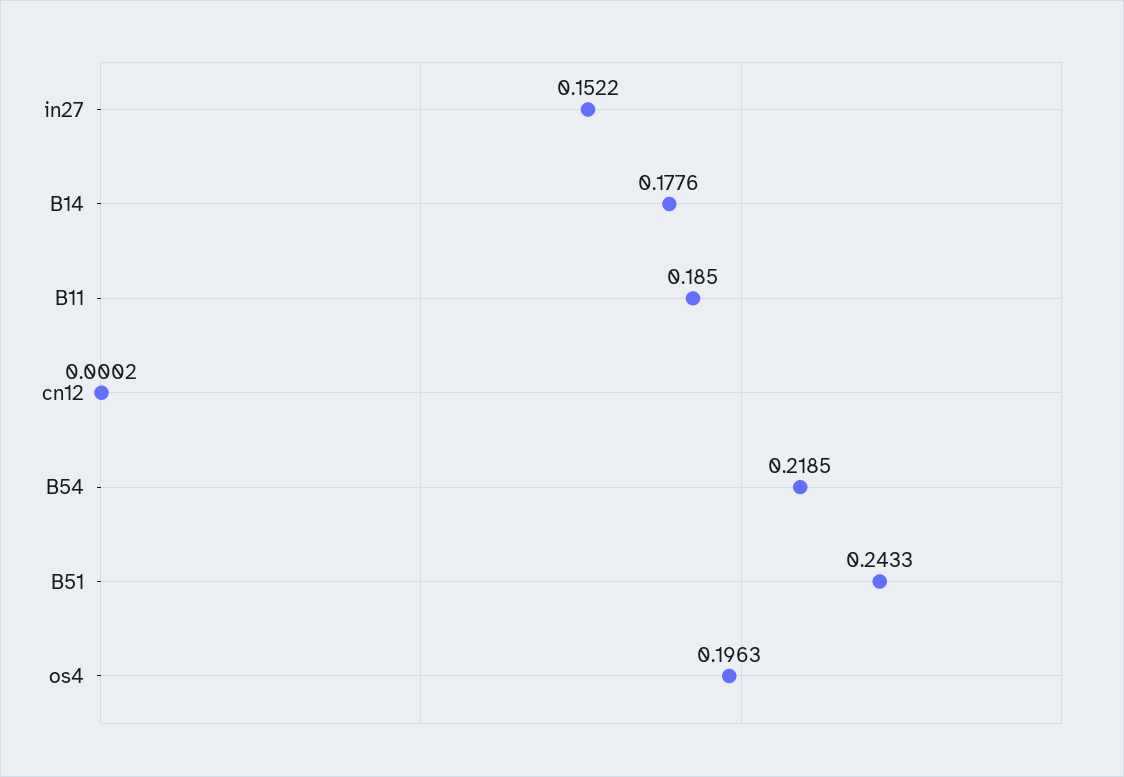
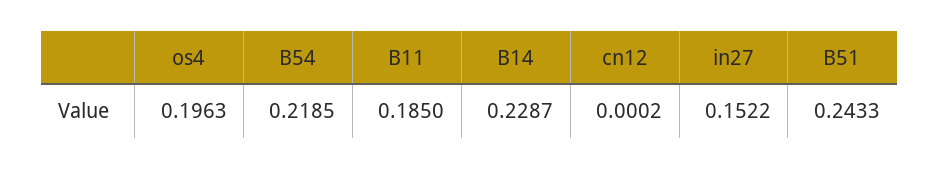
  {
    "in27": 0.1522,
-   "B14": 0.1776,
+   "B14": 0.2287,
    "B11": 0.185,
    "cn12": 0.0002,
    "B54": 0.2185,
    "B51": 0.2433,
    "os4": 0.1963
  }

